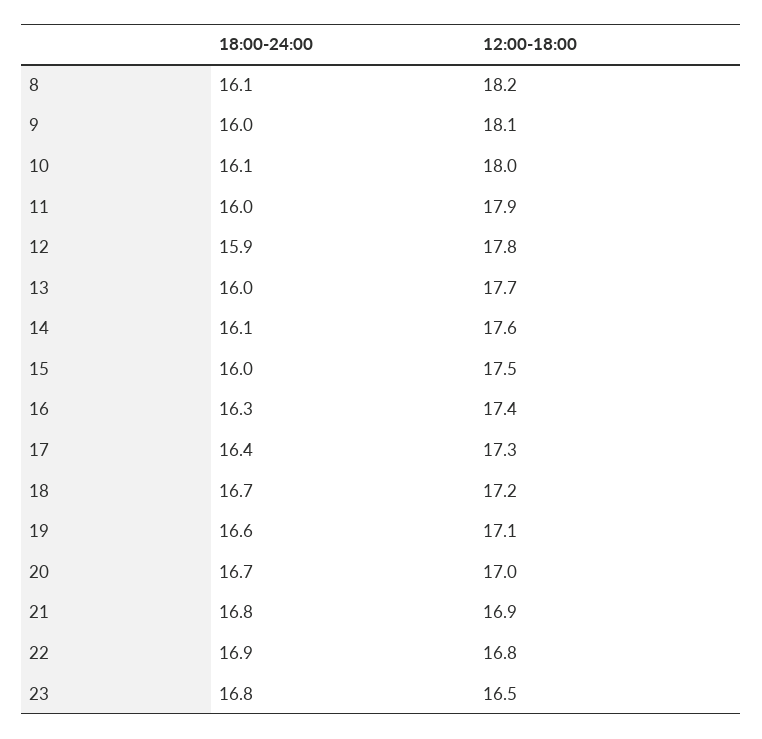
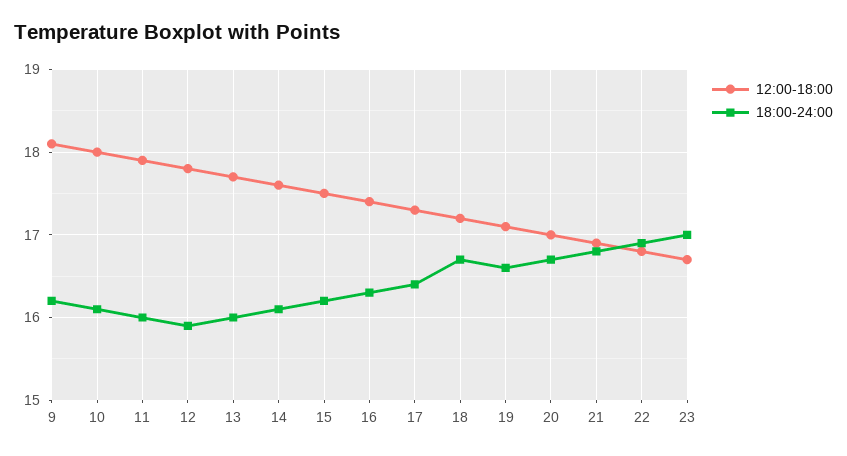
  {
    "18:00-24:00": {
-     "8": 16.1,
-     "9": 16,
+     "9": 16.2,
      "10": 16.1,
      "11": 16,
      "12": 15.9,
      "13": 16,
      "14": 16.1,
-     "15": 16,
+     "15": 16.2,
      "16": 16.3,
      "17": 16.4,
      "18": 16.7,
      "19": 16.6,
      "20": 16.7,
      "21": 16.8,
      "22": 16.9,
-     "23": 16.8
+     "23": 17
    },
    "12:00-18:00": {
-     "8": 18.2,
      "9": 18.1,
      "10": 18,
      "11": 17.9,
      "12": 17.8,
      "13": 17.7,
      "14": 17.6,
      "15": 17.5,
      "16": 17.4,
      "17": 17.3,
      "18": 17.2,
      "19": 17.1,
      "20": 17,
      "21": 16.9,
      "22": 16.8,
-     "23": 16.5
+     "23": 16.7
    }
  }

